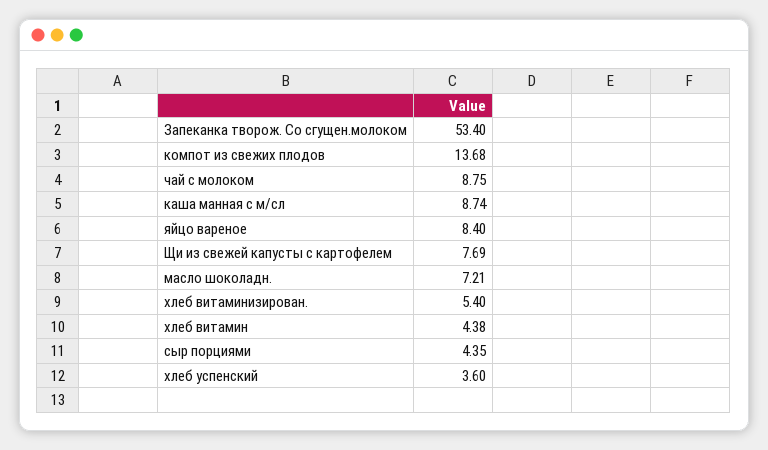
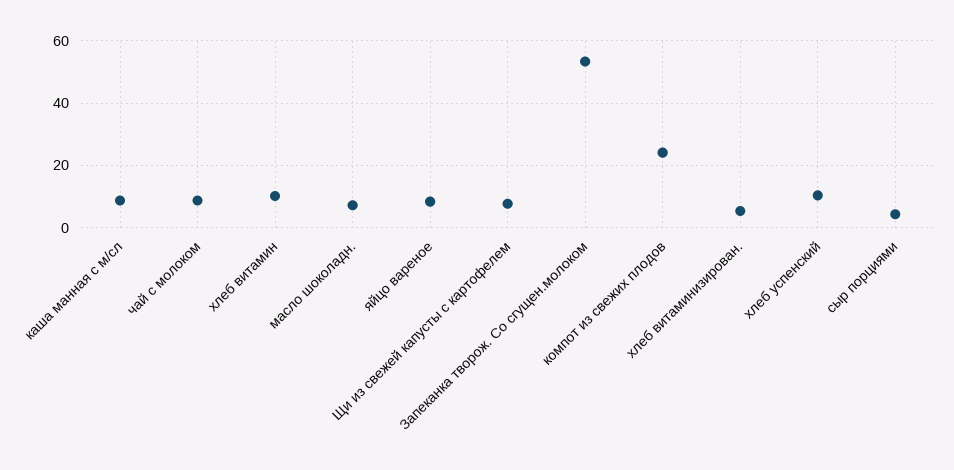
  {
    "Запеканка творож. Со сгущен.молоком": 53.4,
-   "компот из свежих плодов": 13.68,
+   "компот из свежих плодов": 24,
    "чай с молоком": 8.75,
    "каша манная с м/сл": 8.74,
    "яйцо вареное": 8.4,
    "Щи из свежей капусты с картофелем": 7.69,
    "масло шоколадн.": 7.21,
    "хлеб витаминизирован.": 5.4,
-   "хлеб витамин": 4.38,
+   "хлеб витамин": 10,
    "сыр порциями": 4.35,
-   "хлеб успенский": 3.6
+   "хлеб успенский": 10
  }

